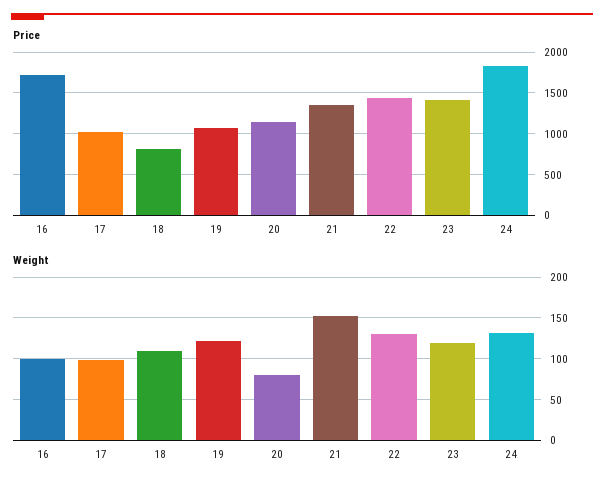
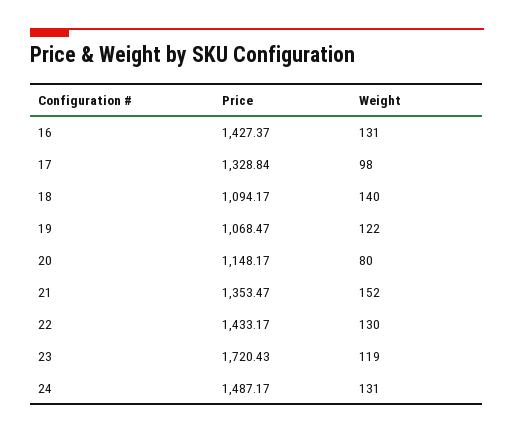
  {
    "Price": {
-     "16": 1700,
+     "16": 1427.37,
-     "17": 1000,
+     "17": 1328.84,
-     "18": 800,
+     "18": 1094.17,
      "19": 1068.47,
      "20": 1148.17,
      "21": 1353.47,
      "22": 1433.17,
-     "23": 1400,
+     "23": 1720.43,
-     "24": 1800
+     "24": 1487.17
    },
    "Weight": {
-     "16": 100,
+     "16": 131,
      "17": 98,
-     "18": 110,
+     "18": 140,
      "19": 122,
      "20": 80,
      "21": 152,
      "22": 130,
      "23": 119,
      "24": 131
    }
  }

